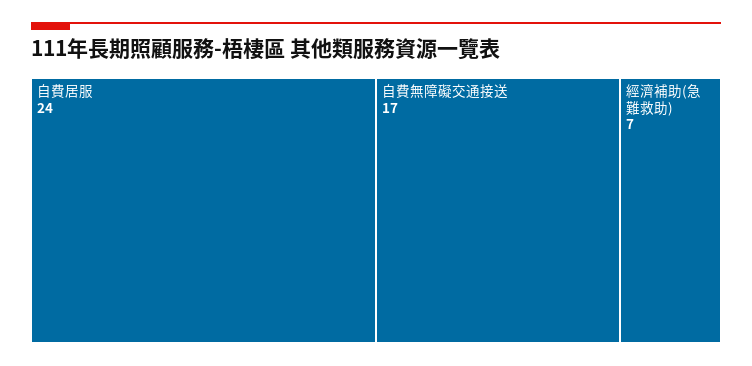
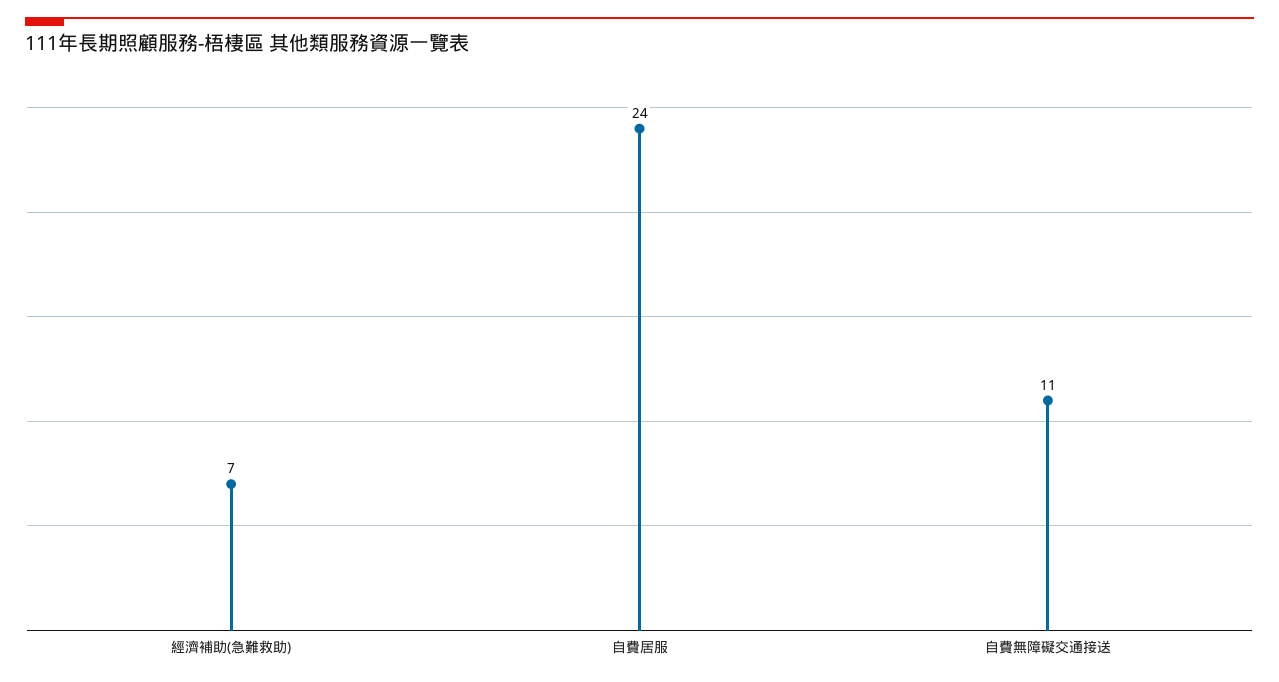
  {
    "自費居服": 24,
-   "自費無障礙交通接送": 17,
+   "自費無障礙交通接送": 11,
    "經濟補助(急難救助)": 7
  }

